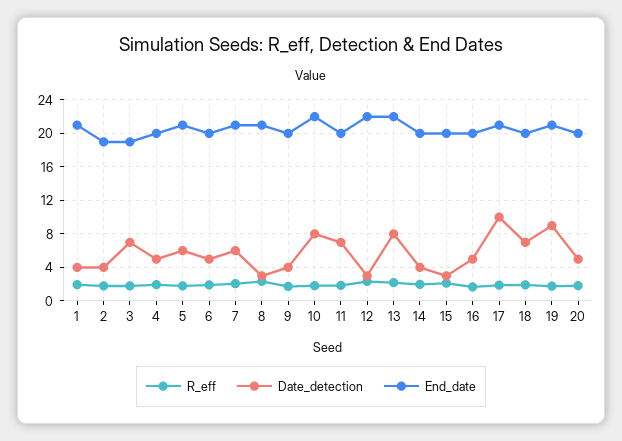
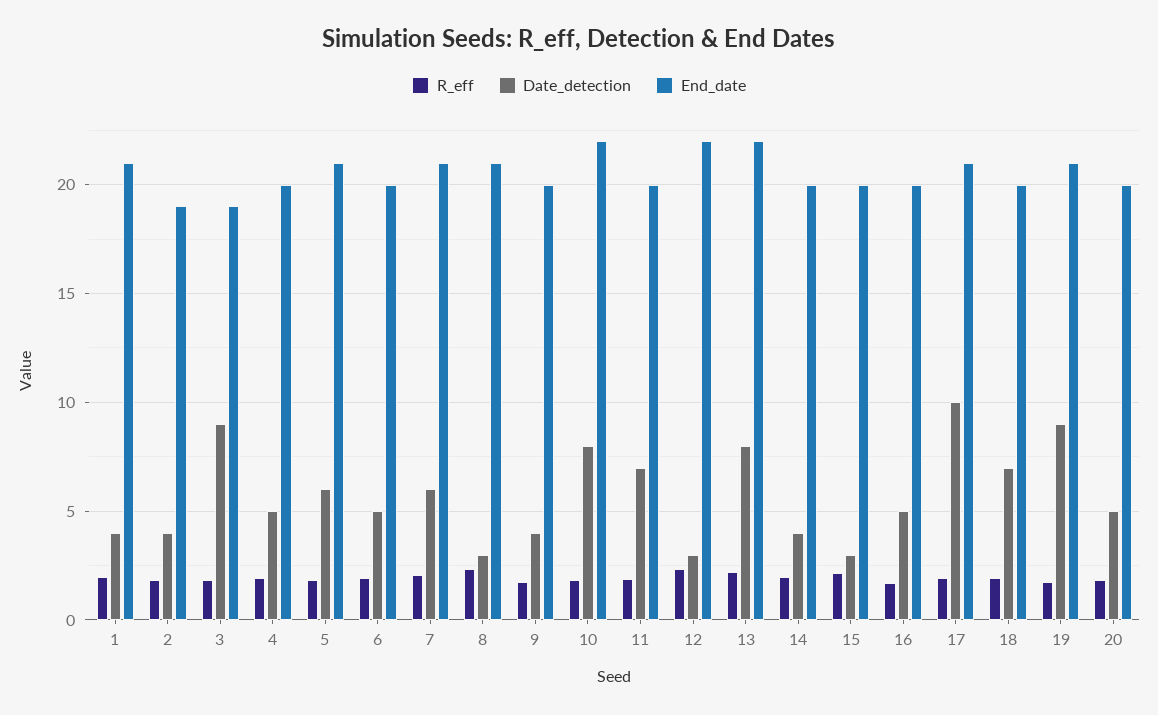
  {
    "R_eff": {
      "1": 2,
      "2": 2,
      "3": 2,
      "4": 2,
      "5": 2,
      "6": 2,
      "7": 2,
      "8": 2.5,
      "9": 1.5,
      "10": 2,
      "11": 2,
      "12": 2.5,
      "13": 2,
      "14": 2,
      "15": 2,
      "16": 1.5,
      "17": 2,
      "18": 2,
      "19": 2,
      "20": 2
    },
    "Date_detection": {
      "1": 4,
      "2": 4,
-     "3": 7,
+     "3": 9,
      "4": 5,
      "5": 6,
      "6": 5,
      "7": 6,
      "8": 3,
      "9": 4,
      "10": 8,
      "11": 7,
      "12": 3,
      "13": 8,
      "14": 4,
      "15": 3,
      "16": 5,
      "17": 10,
      "18": 7,
      "19": 9,
      "20": 5
    },
    "End_date": {
      "1": 21,
      "2": 19,
      "3": 19,
      "4": 20,
      "5": 21,
      "6": 20,
      "7": 21,
      "8": 21,
      "9": 20,
      "10": 22,
      "11": 20,
      "12": 22,
      "13": 22,
      "14": 20,
      "15": 20,
      "16": 20,
      "17": 21,
      "18": 20,
      "19": 21,
      "20": 20
    }
  }

